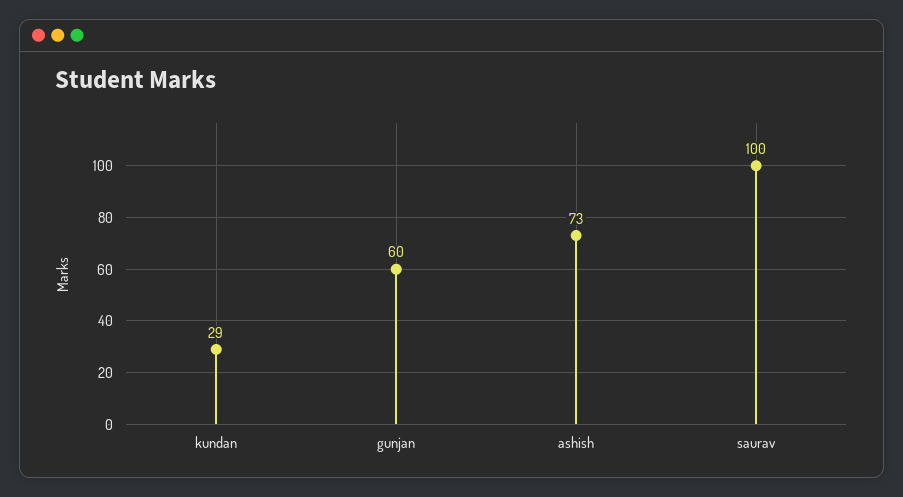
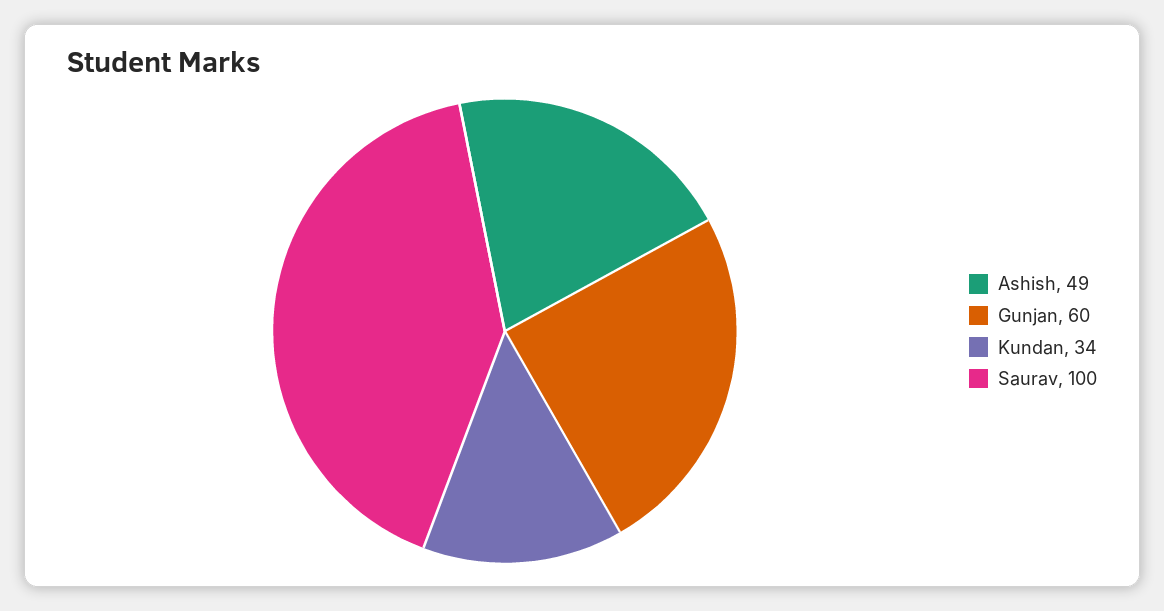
  {
-   "kundan": 29,
+   "kundan": 34,
    "gunjan": 60,
-   "ashish": 73,
+   "ashish": 49,
    "saurav": 100
  }

